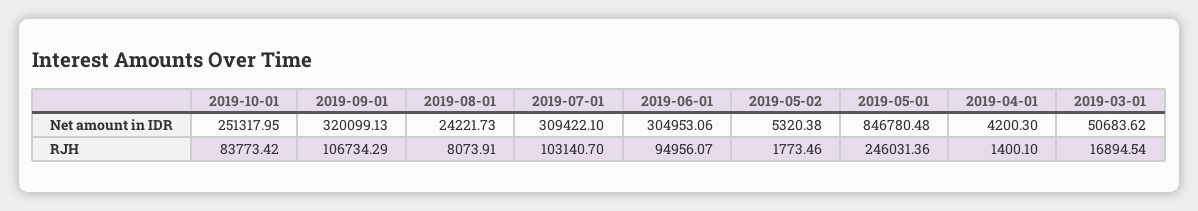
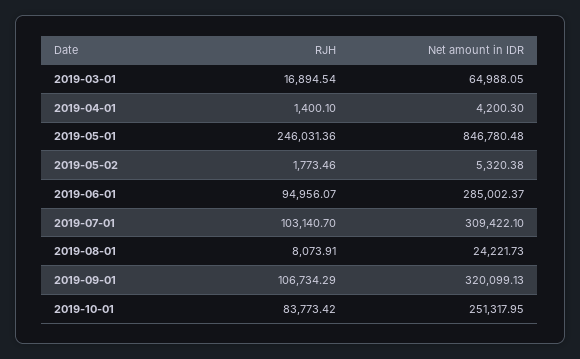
  {
    "2019-10-01": {
      "Net amount in IDR": 251317.95,
      "RJH": 83773.42
    },
    "2019-09-01": {
      "Net amount in IDR": 320099.13,
      "RJH": 106734.29
    },
    "2019-08-01": {
      "Net amount in IDR": 24221.73,
      "RJH": 8073.91
    },
    "2019-07-01": {
      "Net amount in IDR": 309422.1,
      "RJH": 103140.7
    },
    "2019-06-01": {
-     "Net amount in IDR": 304953.06,
+     "Net amount in IDR": 285002.37,
      "RJH": 94956.07
    },
    "2019-05-02": {
      "Net amount in IDR": 5320.38,
      "RJH": 1773.46
    },
    "2019-05-01": {
      "Net amount in IDR": 846780.48,
      "RJH": 246031.36
    },
    "2019-04-01": {
      "Net amount in IDR": 4200.3,
      "RJH": 1400.1
    },
    "2019-03-01": {
-     "Net amount in IDR": 50683.62,
+     "Net amount in IDR": 64988.05,
      "RJH": 16894.54
    }
  }

